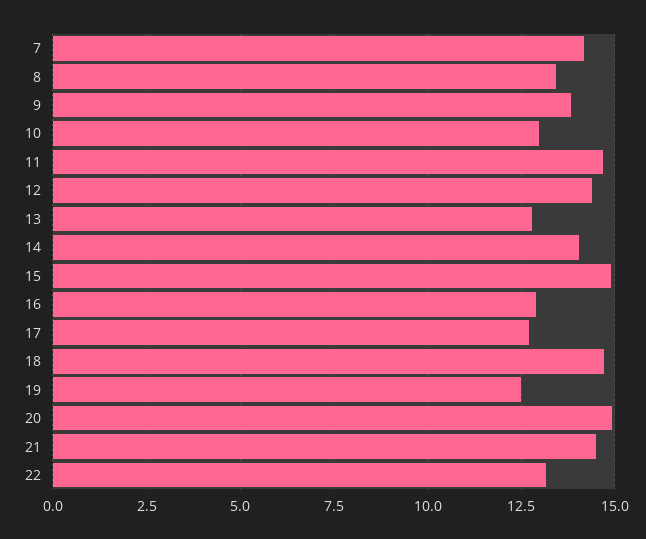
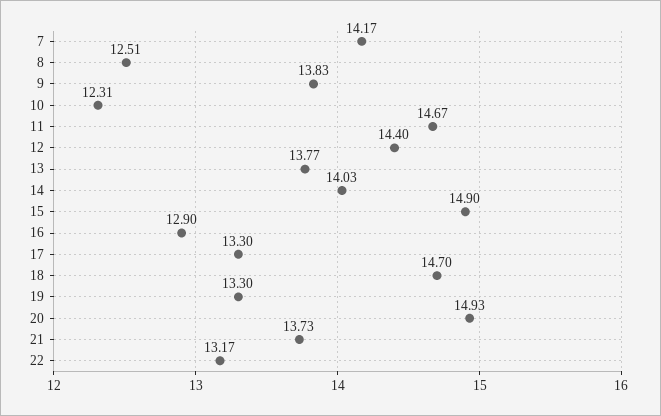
  {
    "7": 14.17,
-   "8": 13.5,
+   "8": 12.51,
    "9": 13.83,
-   "10": 13,
+   "10": 12.31,
    "11": 14.67,
    "12": 14.4,
-   "13": 12.75,
+   "13": 13.77,
    "14": 14.03,
    "15": 14.9,
    "16": 12.9,
-   "17": 12.75,
+   "17": 13.3,
    "18": 14.7,
-   "19": 12.5,
+   "19": 13.3,
    "20": 14.93,
-   "21": 14.5,
+   "21": 13.73,
    "22": 13.17
  }

